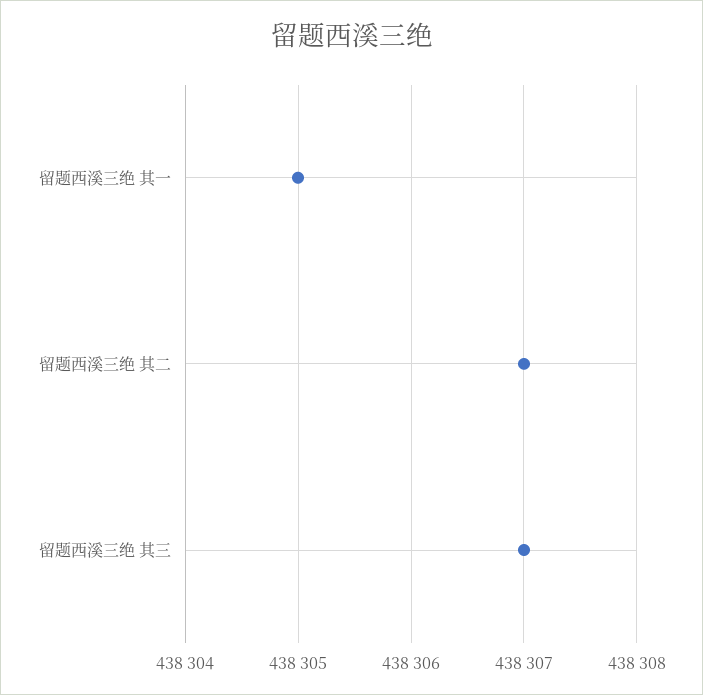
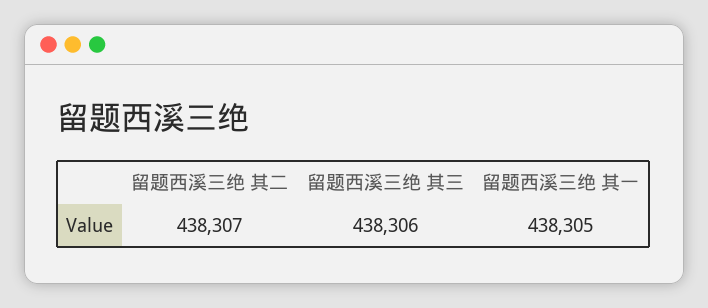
  {
    "留题西溪三绝 其一": 438305,
    "留题西溪三绝 其二": 438307,
-   "留题西溪三绝 其三": 438307
+   "留题西溪三绝 其三": 438306
  }

